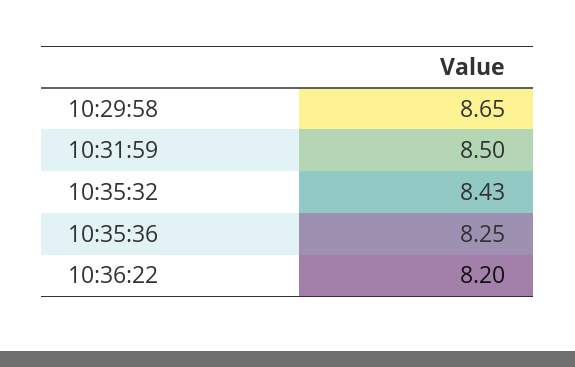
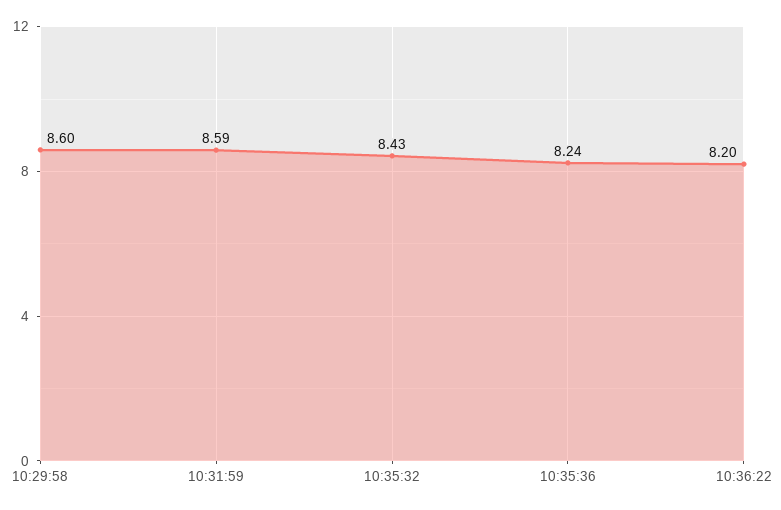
  {
-   "10:29:58": 8.65,
+   "10:29:58": 8.6,
-   "10:31:59": 8.5,
+   "10:31:59": 8.59,
    "10:35:32": 8.43,
-   "10:35:36": 8.25,
+   "10:35:36": 8.24,
    "10:36:22": 8.2
  }

